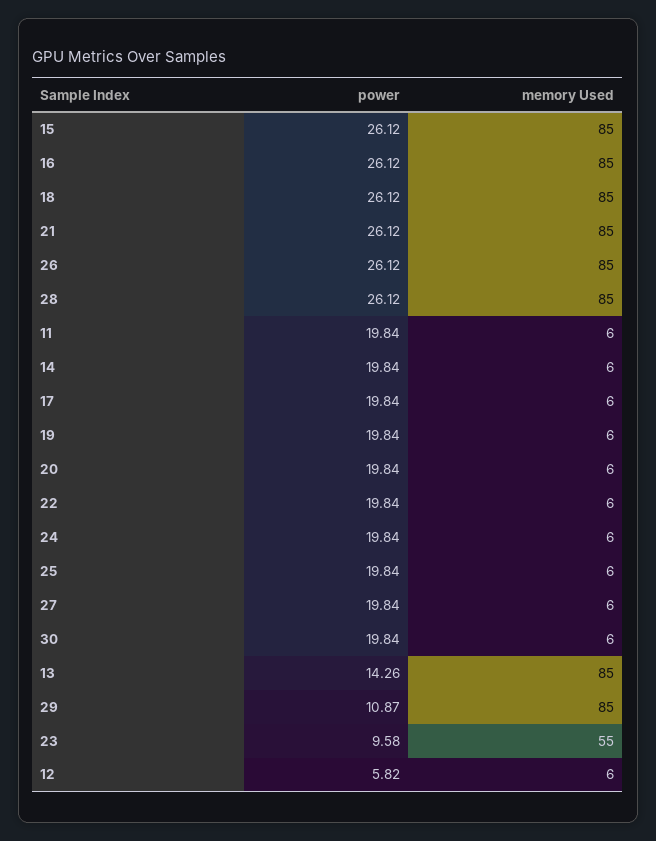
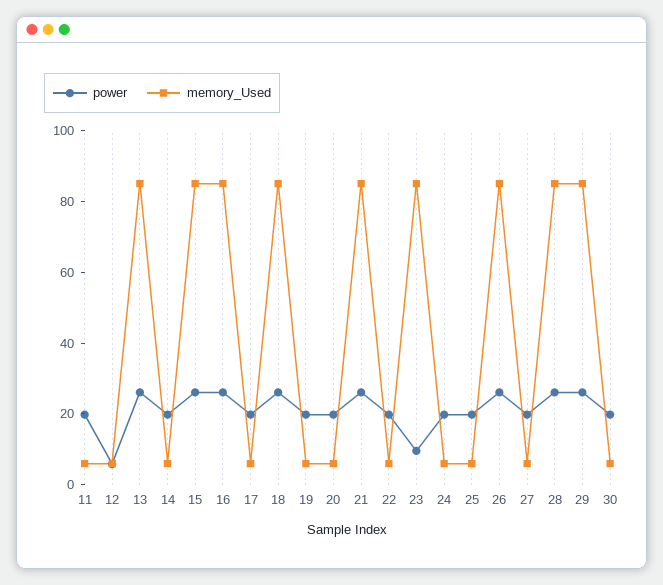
  {
    "power": {
      "15": 26.12,
      "16": 26.12,
      "18": 26.12,
      "21": 26.12,
      "26": 26.12,
      "28": 26.12,
      "11": 19.84,
      "14": 19.84,
      "17": 19.84,
      "19": 19.84,
      "20": 19.84,
      "22": 19.84,
      "24": 19.84,
      "25": 19.84,
      "27": 19.84,
      "30": 19.84,
-     "13": 14.26,
+     "13": 25,
-     "29": 10.87,
+     "29": 25,
      "23": 9.58,
      "12": 5.82
    },
    "memory Used": {
      "15": 85,
      "16": 85,
      "18": 85,
      "21": 85,
      "26": 85,
      "28": 85,
      "11": 6,
      "14": 6,
      "17": 6,
      "19": 6,
      "20": 6,
      "22": 6,
      "24": 6,
      "25": 6,
      "27": 6,
      "30": 6,
      "13": 85,
      "29": 85,
-     "23": 55,
+     "23": 85,
      "12": 6
    }
  }

